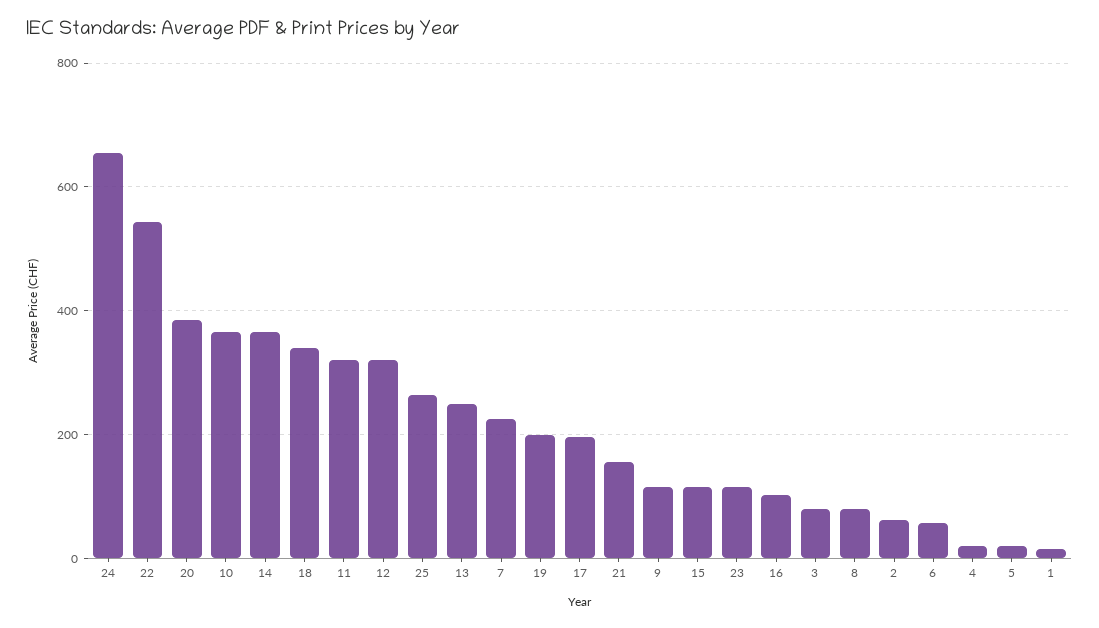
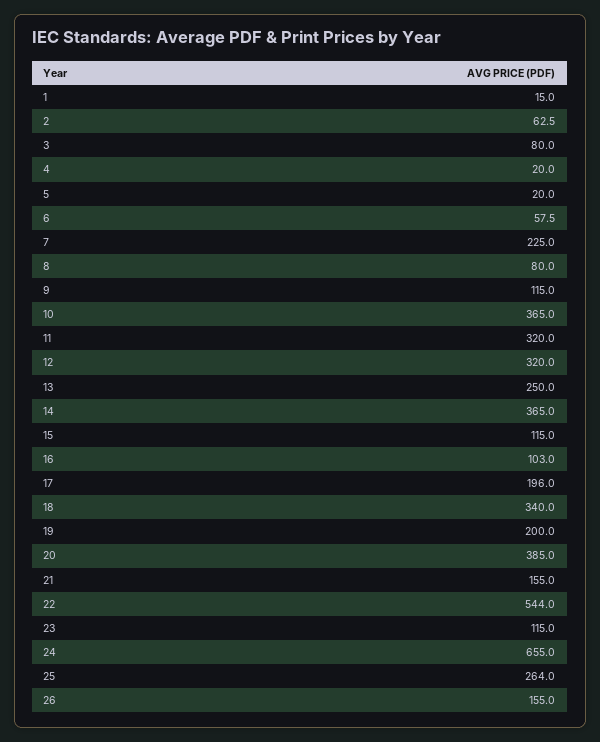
  {
    "24": 655,
    "22": 544,
    "20": 385,
    "10": 365,
    "14": 365,
    "18": 340,
    "11": 320,
    "12": 320,
    "25": 264,
    "13": 250,
    "7": 225,
    "19": 200,
    "17": 196,
    "21": 155,
    "9": 115,
    "15": 115,
    "23": 115,
    "16": 103,
    "3": 80,
    "8": 80,
    "2": 62.5,
    "6": 57.5,
    "4": 20,
    "5": 20,
-   "1": 15
+   "1": 15,
+   "26": 155
  }

